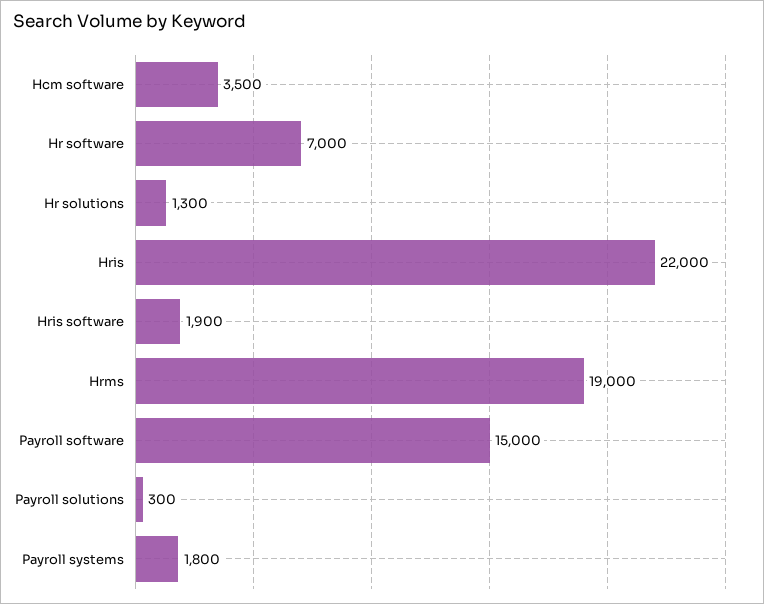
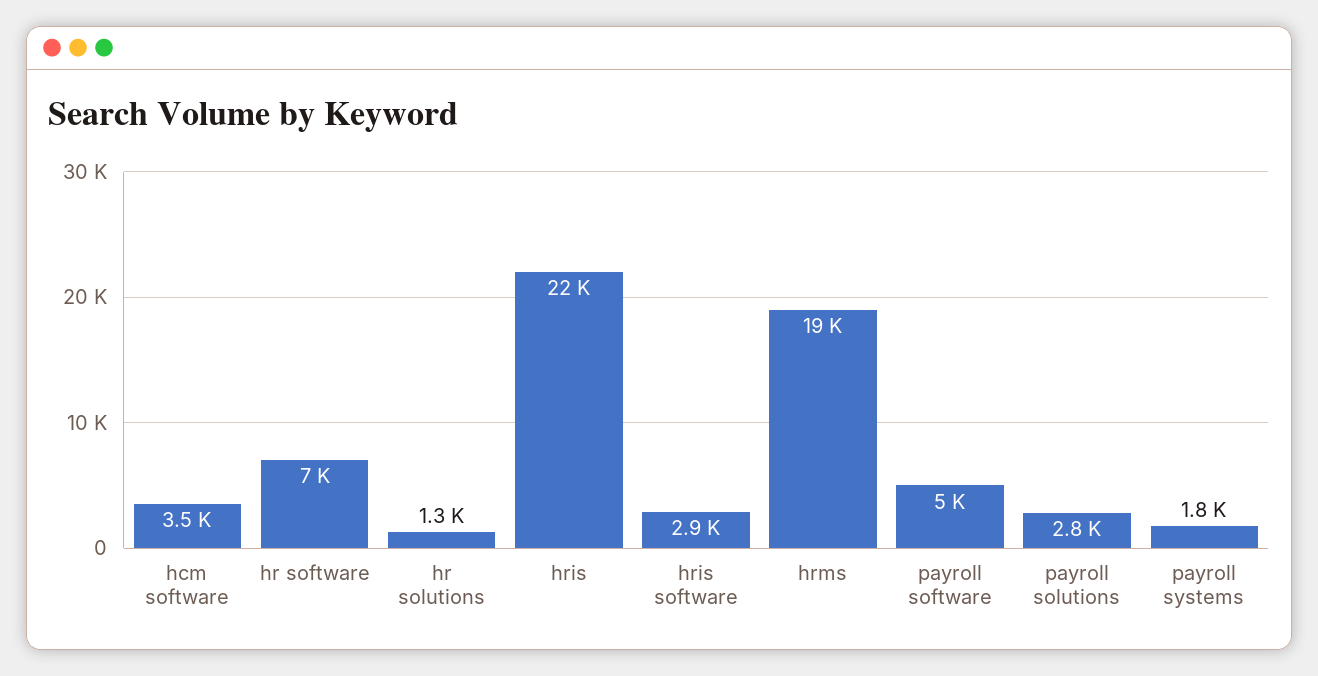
  {
    "Hcm software": 3500,
    "Hr software": 7000,
    "Hr solutions": 1300,
    "Hris": 22000,
-   "Hris software": 1900,
+   "Hris software": 2900,
    "Hrms": 19000,
-   "Payroll software": 15000,
+   "Payroll software": 5000,
-   "Payroll solutions": 300,
+   "Payroll solutions": 2800,
    "Payroll systems": 1800
  }

